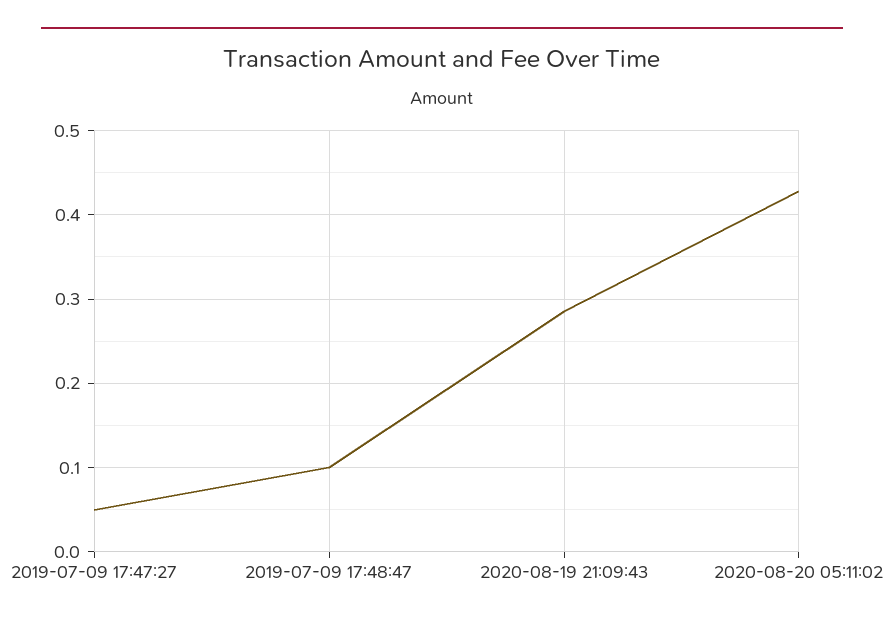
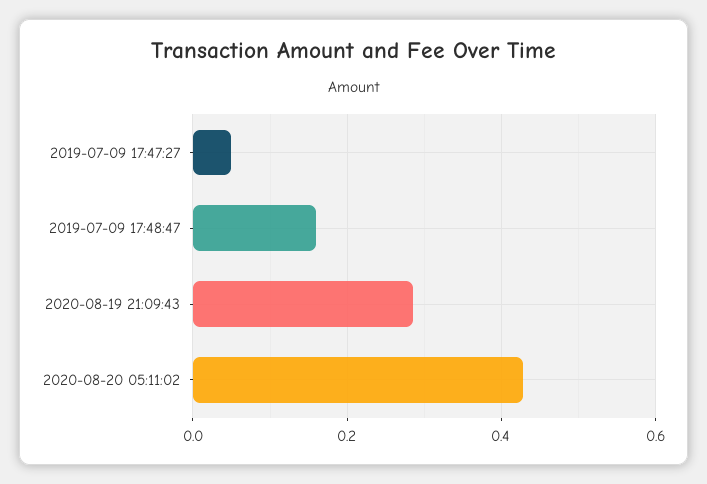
  {
    "2019-07-09 17:47:27": 0.05,
-   "2019-07-09 17:48:47": 0.1,
+   "2019-07-09 17:48:47": 0.16,
    "2020-08-19 21:09:43": 0.29,
    "2020-08-20 05:11:02": 0.43
  }

